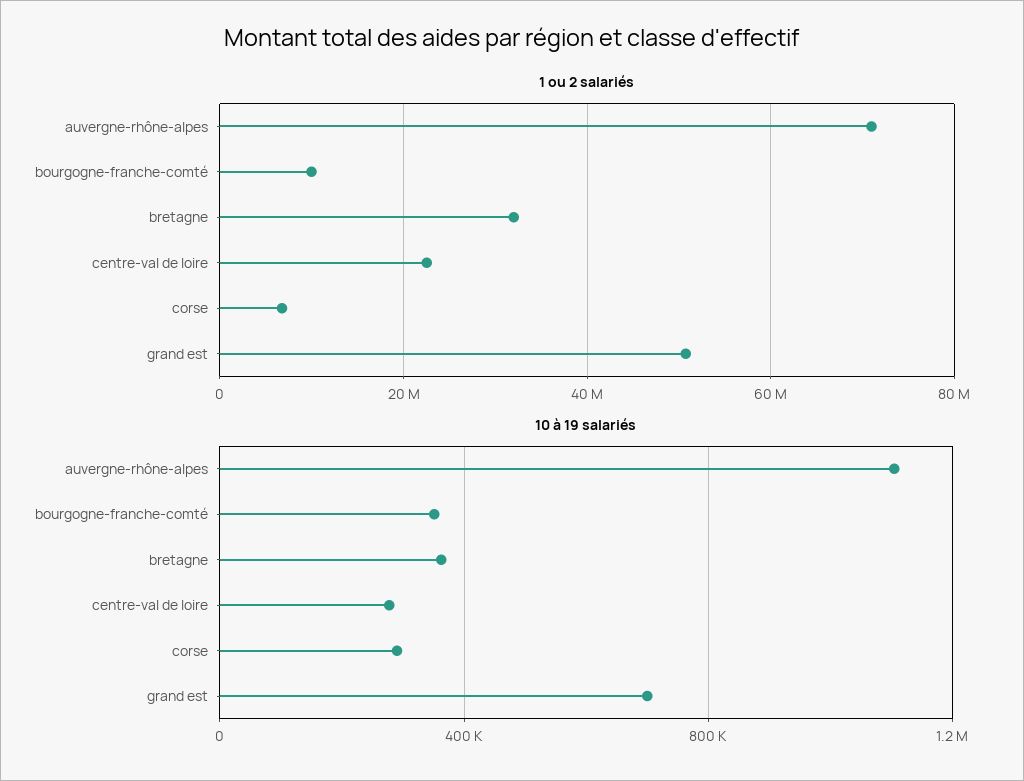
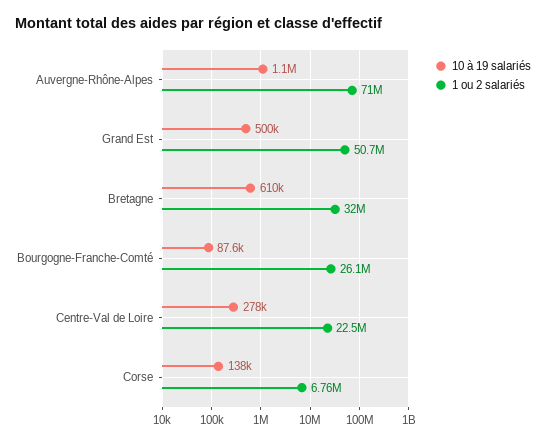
  {
    "1 ou 2 salariés": {
      "auvergne-rhône-alpes": 71000000,
-     "bourgogne-franche-comté": 10000000,
+     "bourgogne-franche-comté": 26100000,
      "bretagne": 32000000,
      "centre-val de loire": 22500000,
      "corse": 6760000,
      "grand est": 50700000
    },
    "10 à 19 salariés": {
      "auvergne-rhône-alpes": 1100000,
-     "bourgogne-franche-comté": 350000,
+     "bourgogne-franche-comté": 87600,
-     "bretagne": 350000,
+     "bretagne": 610000,
      "centre-val de loire": 278000,
-     "corse": 300000,
+     "corse": 138000,
-     "grand est": 700000
+     "grand est": 500000
    }
  }

